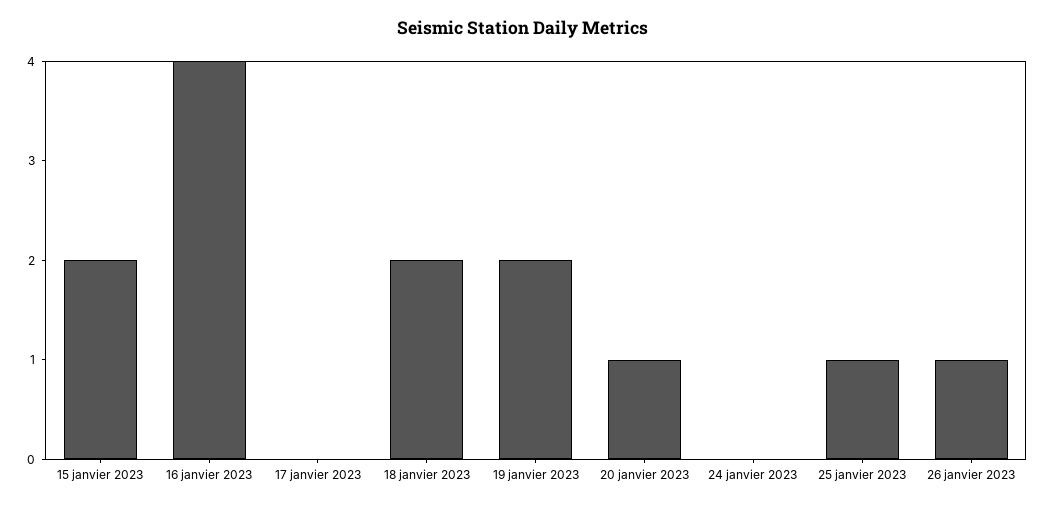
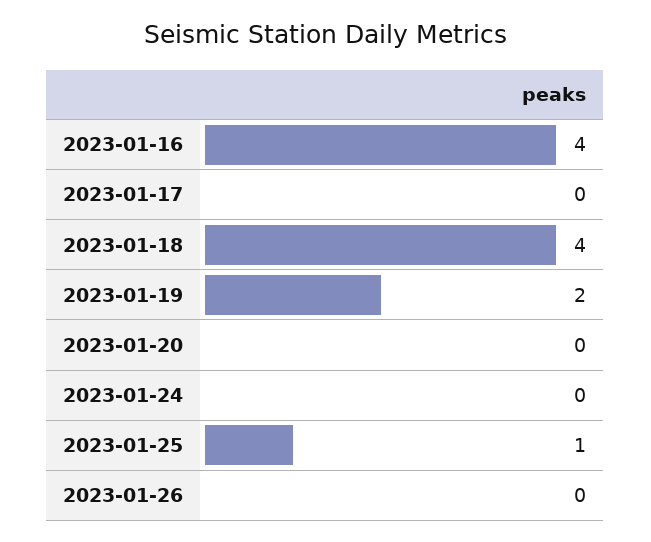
  {
-   "15 janvier 2023": 2,
    "16 janvier 2023": 4,
    "17 janvier 2023": 0,
-   "18 janvier 2023": 2,
+   "18 janvier 2023": 4,
    "19 janvier 2023": 2,
-   "20 janvier 2023": 1,
+   "20 janvier 2023": 0,
    "24 janvier 2023": 0,
    "25 janvier 2023": 1,
-   "26 janvier 2023": 1
+   "26 janvier 2023": 0
  }

